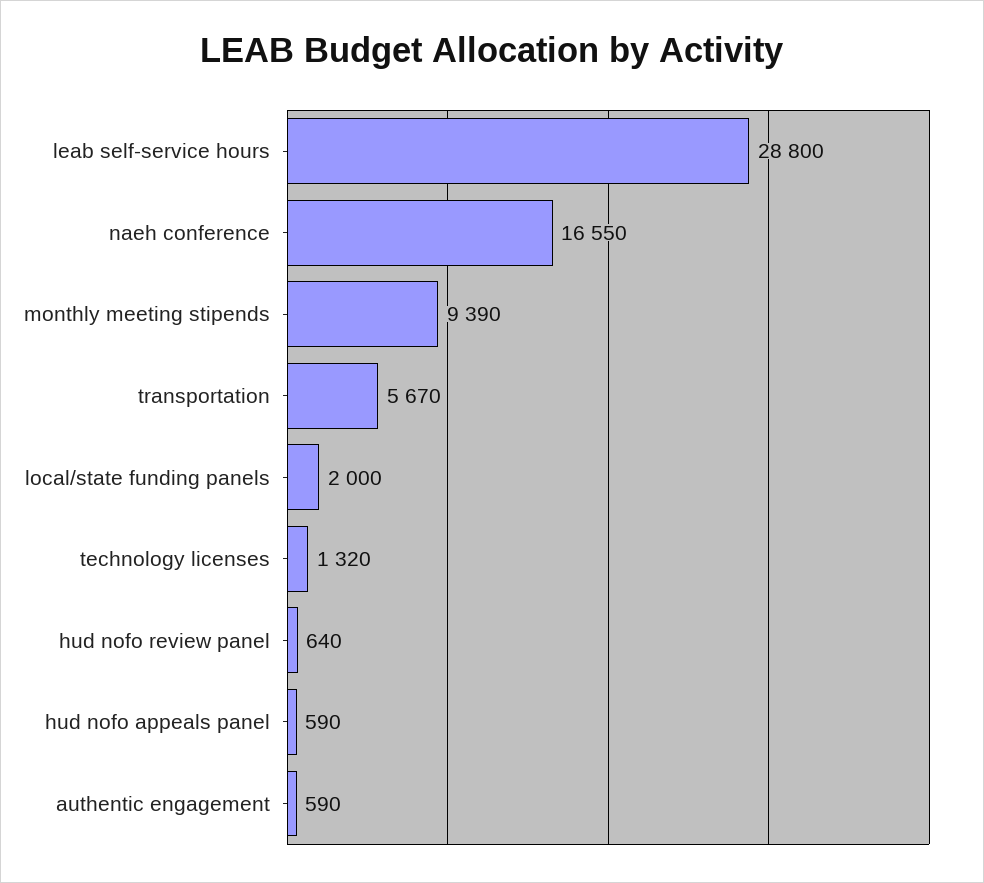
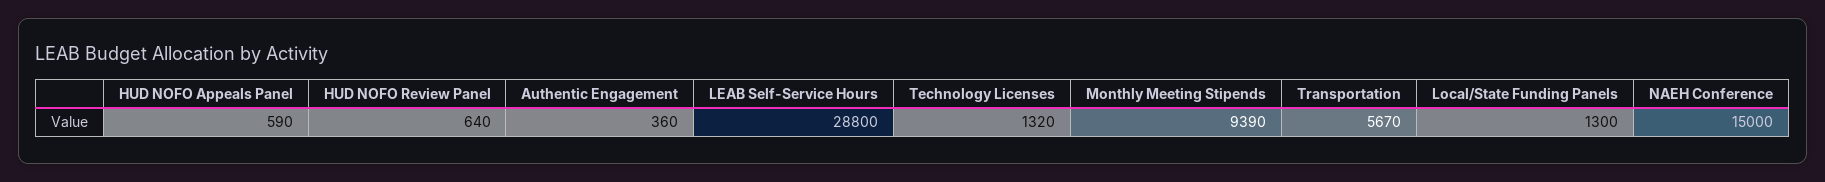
  {
    "leab self-service hours": 28800,
-   "naeh conference": 16550,
+   "naeh conference": 15000,
    "monthly meeting stipends": 9390,
    "transportation": 5670,
-   "local/state funding panels": 2000,
+   "local/state funding panels": 1300,
    "technology licenses": 1320,
    "hud nofo review panel": 640,
    "hud nofo appeals panel": 590,
-   "authentic engagement": 590
+   "authentic engagement": 360
  }

